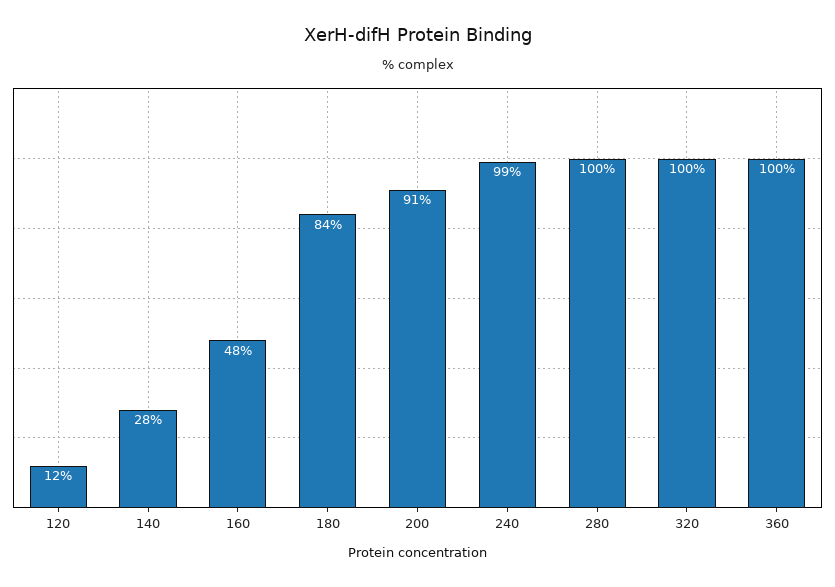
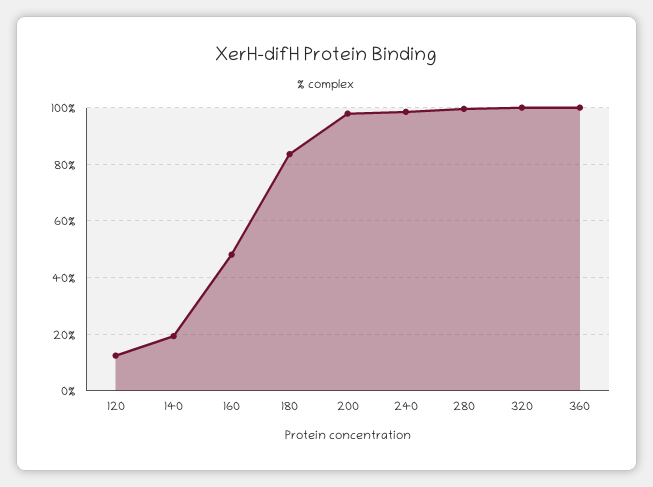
  {
    "120": 12,
-   "140": 28,
+   "140": 20,
    "160": 48,
    "180": 84,
-   "200": 91,
+   "200": 97.5,
    "240": 99,
    "280": 100,
    "320": 100,
    "360": 100
  }

